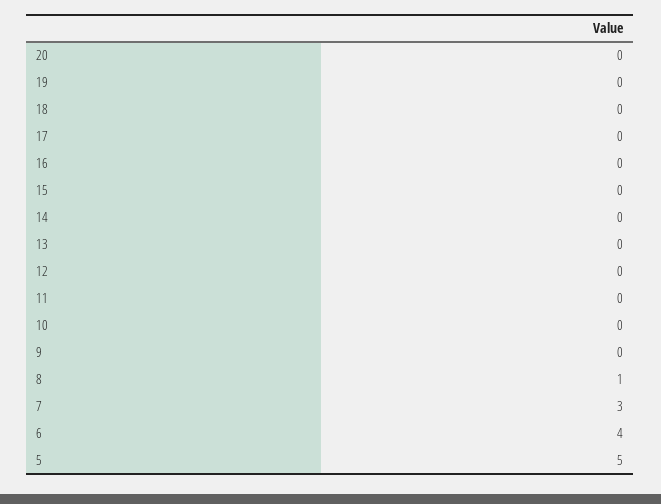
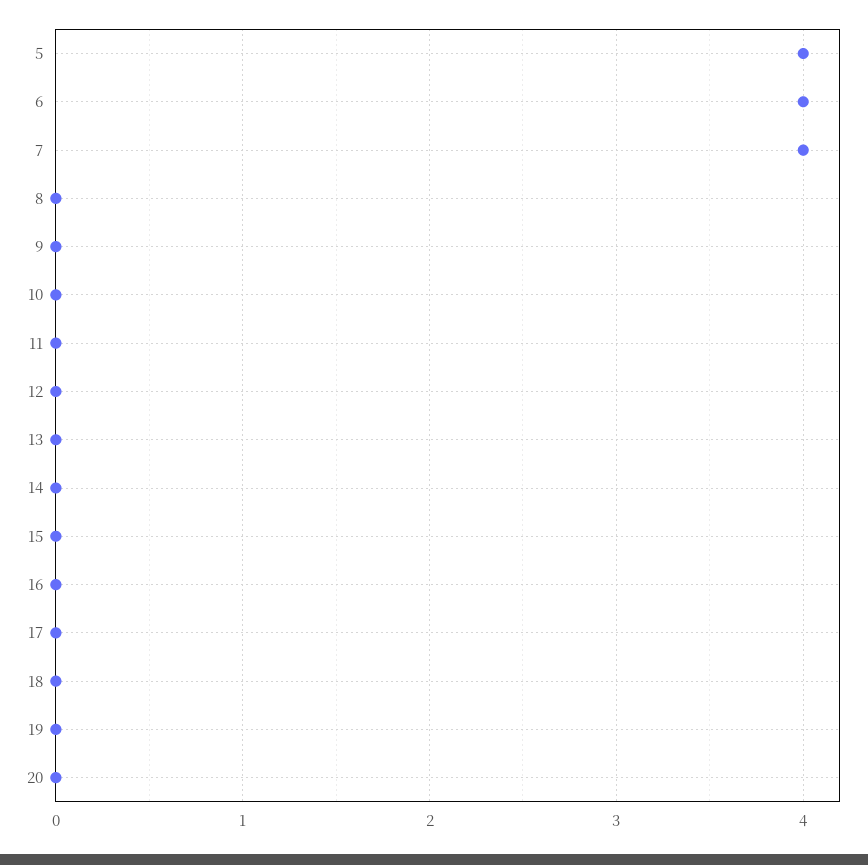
  {
    "20": 0,
    "19": 0,
    "18": 0,
    "17": 0,
    "16": 0,
    "15": 0,
    "14": 0,
    "13": 0,
    "12": 0,
    "11": 0,
    "10": 0,
    "9": 0,
-   "8": 1,
+   "8": 0,
-   "7": 3,
+   "7": 4,
    "6": 4,
-   "5": 5
+   "5": 4
  }

